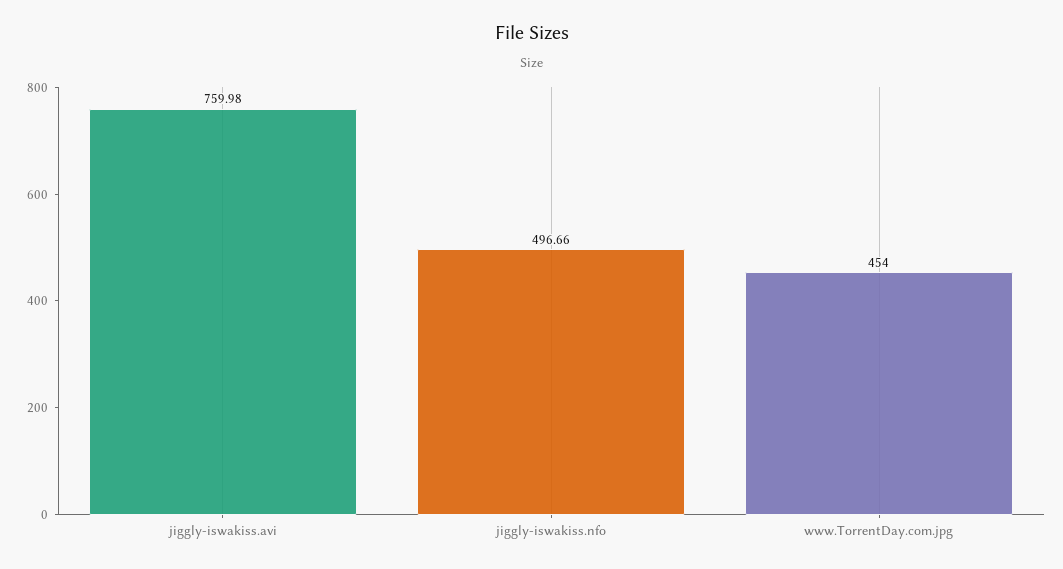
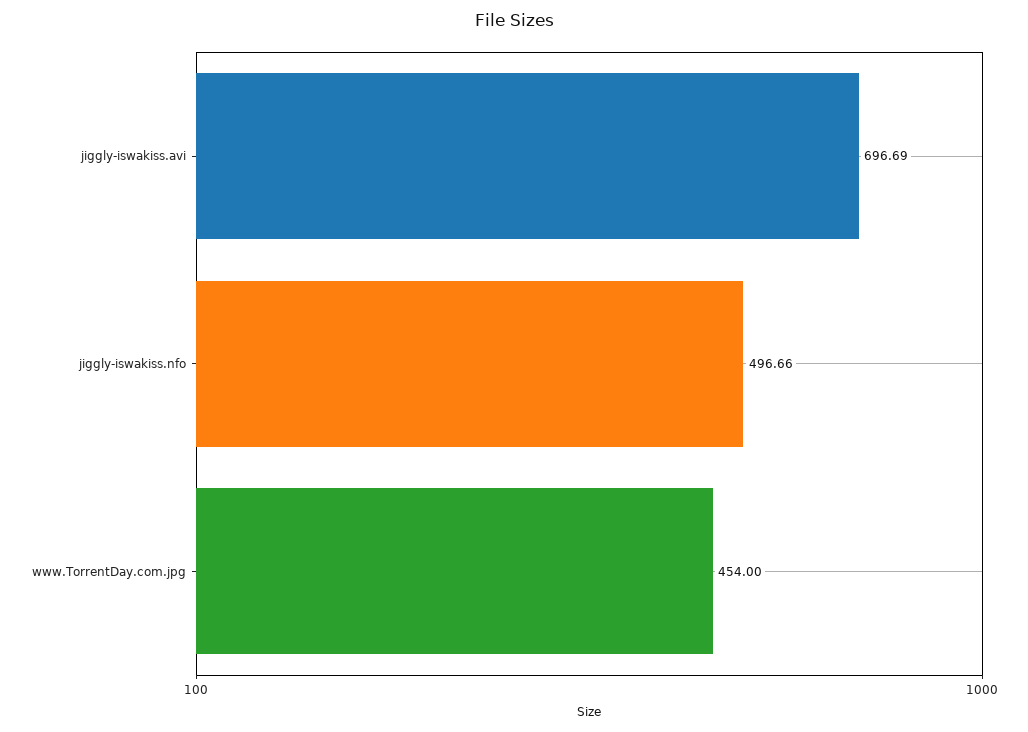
  {
-   "jiggly-iswakiss.avi": 759.98,
+   "jiggly-iswakiss.avi": 696.69,
    "jiggly-iswakiss.nfo": 496.66,
    "www.TorrentDay.com.jpg": 454
  }

